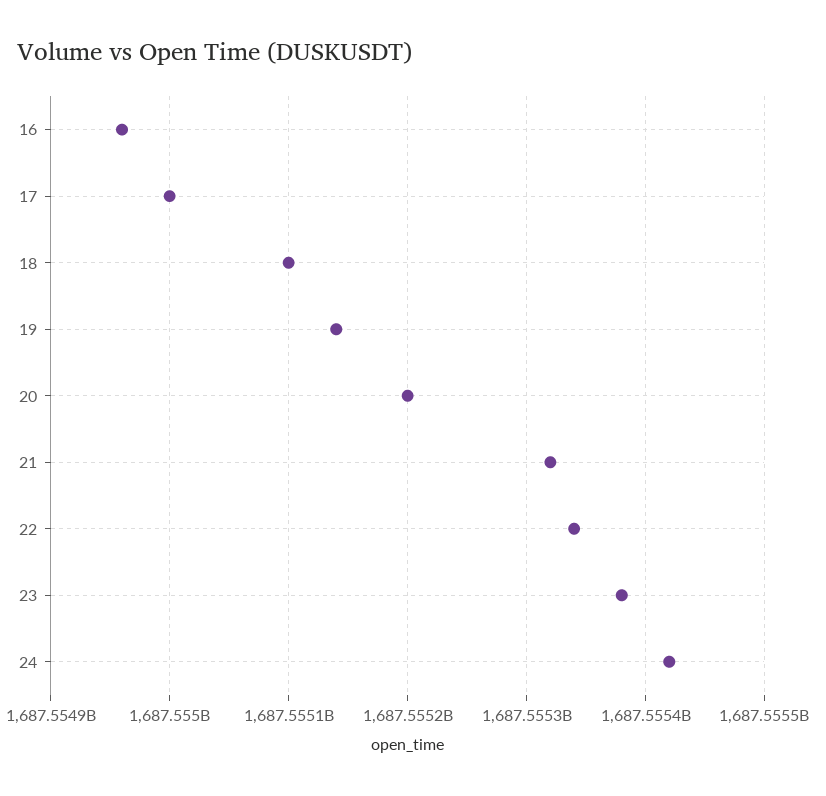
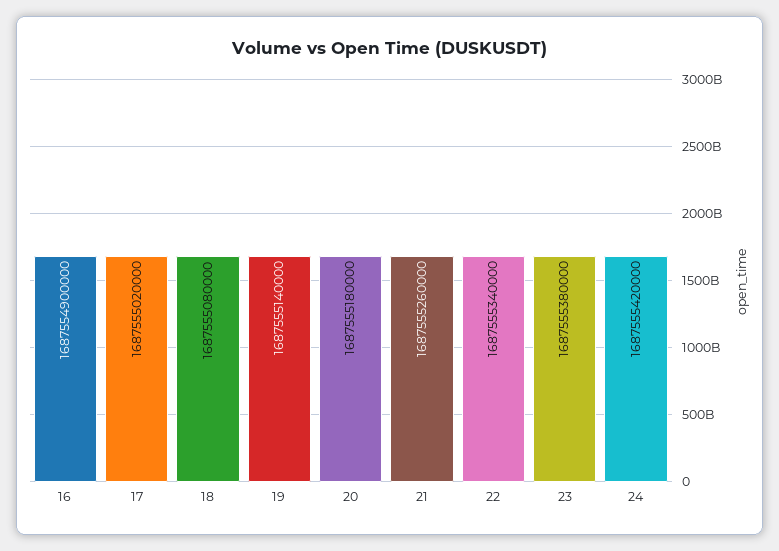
  {
-   "16": 1687554960000,
+   "16": 1687554900000,
-   "17": 1687555000000,
+   "17": 1687555020000,
-   "18": 1687555100000,
+   "18": 1687555080000,
    "19": 1687555140000,
-   "20": 1687555200000,
+   "20": 1687555180000,
-   "21": 1687555320000,
+   "21": 1687555260000,
    "22": 1687555340000,
    "23": 1687555380000,
    "24": 1687555420000
  }

